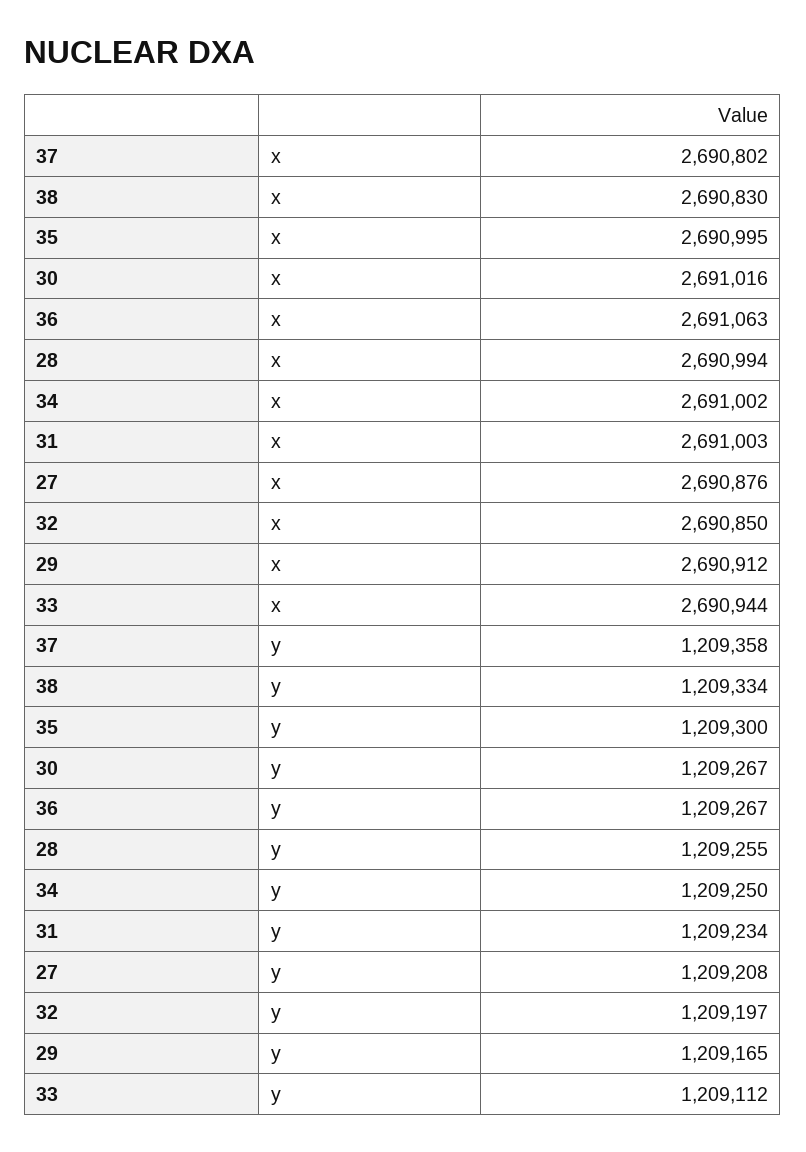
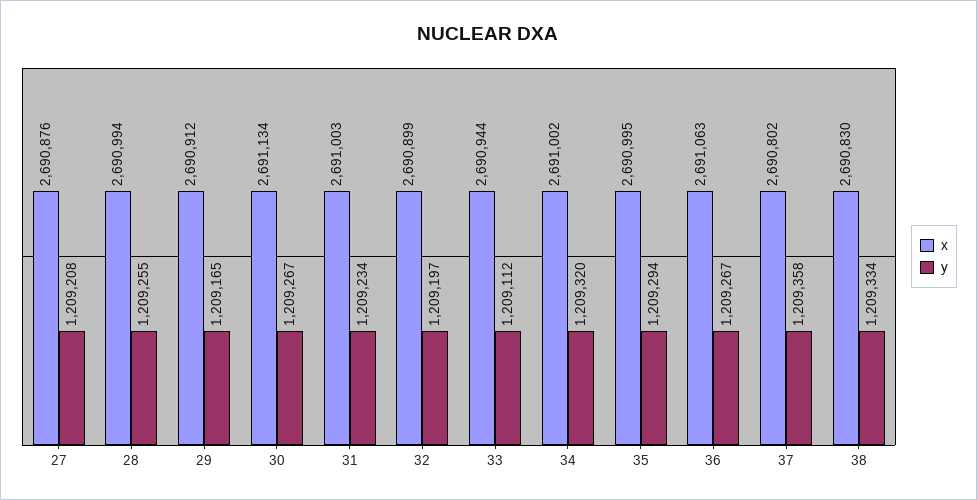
  {
    "x": {
      "37": 2690802,
      "38": 2690830,
      "35": 2690995,
-     "30": 2691016,
+     "30": 2691134,
      "36": 2691063,
      "28": 2690994,
      "34": 2691002,
      "31": 2691003,
      "27": 2690876,
-     "32": 2690850,
+     "32": 2690899,
      "29": 2690912,
      "33": 2690944
    },
    "y": {
      "37": 1209358,
      "38": 1209334,
-     "35": 1209300,
+     "35": 1209294,
      "30": 1209267,
      "36": 1209267,
      "28": 1209255,
-     "34": 1209250,
+     "34": 1209320,
      "31": 1209234,
      "27": 1209208,
      "32": 1209197,
      "29": 1209165,
      "33": 1209112
    }
  }

